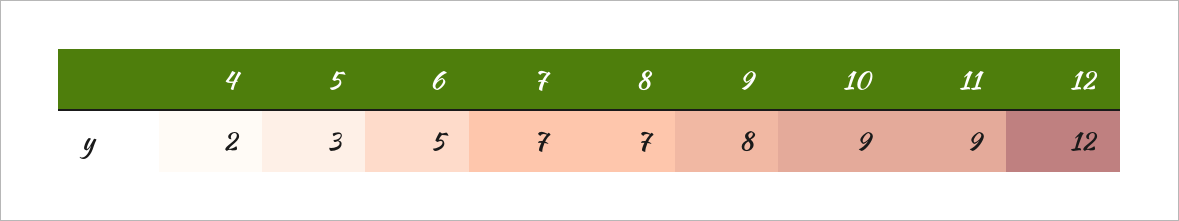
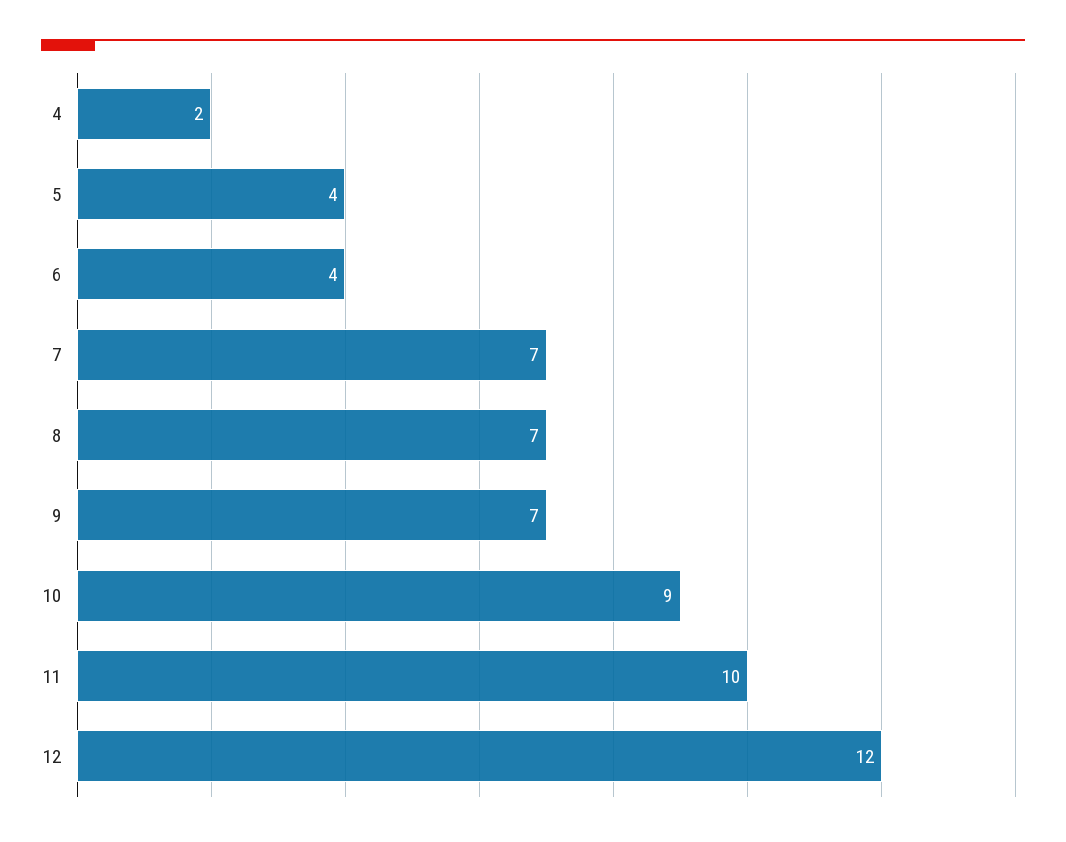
  {
    "4": 2,
-   "5": 3,
+   "5": 4,
-   "6": 5,
+   "6": 4,
    "7": 7,
    "8": 7,
-   "9": 8,
+   "9": 7,
    "10": 9,
-   "11": 9,
+   "11": 10,
    "12": 12
  }

